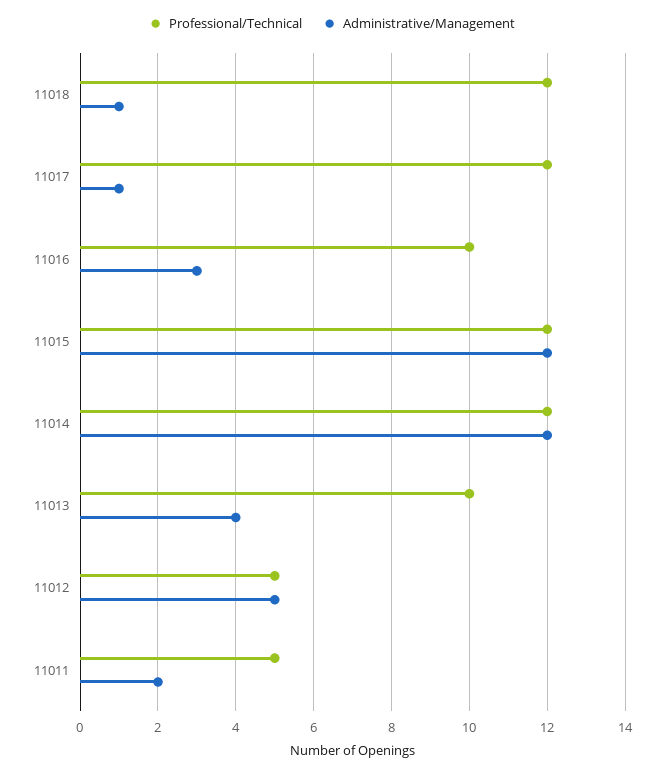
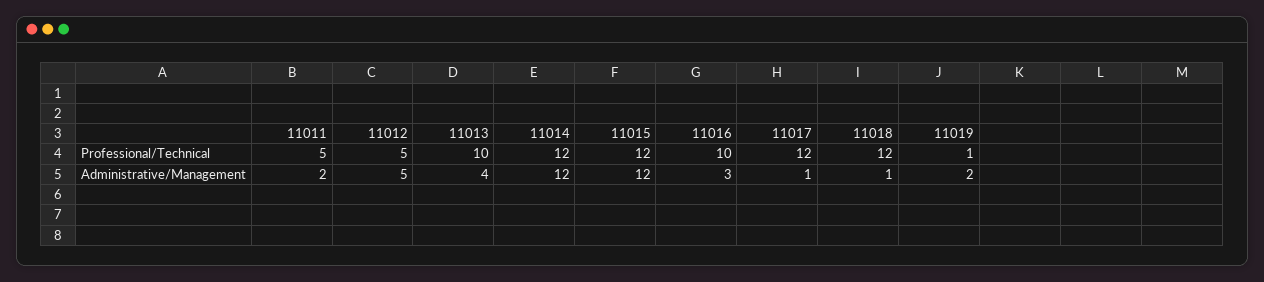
  {
    "Professional/Technical": {
      "11018": 12,
      "11017": 12,
      "11016": 10,
      "11015": 12,
      "11014": 12,
      "11013": 10,
      "11012": 5,
-     "11011": 5
+     "11011": 5,
+     "11019": 1
    },
    "Administrative/Management": {
      "11018": 1,
      "11017": 1,
      "11016": 3,
      "11015": 12,
      "11014": 12,
      "11013": 4,
      "11012": 5,
-     "11011": 2
+     "11011": 2,
+     "11019": 2
    }
  }

